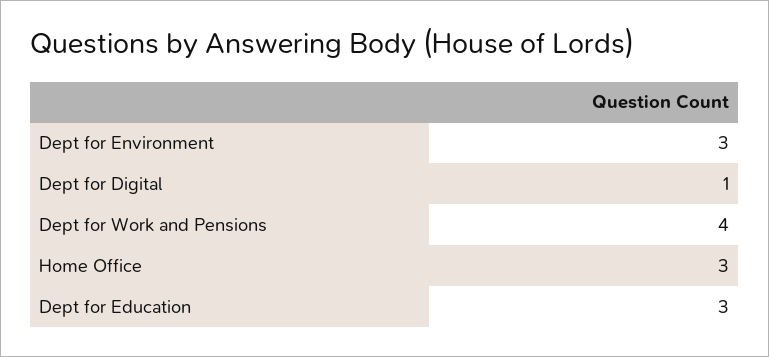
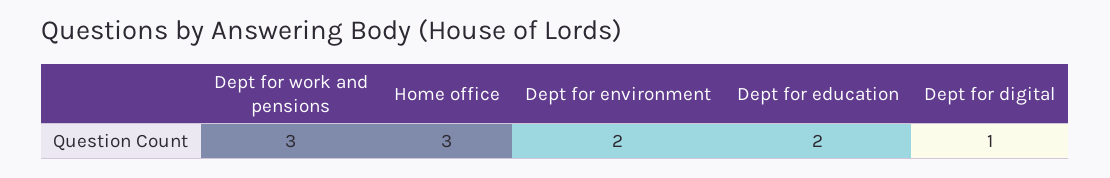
  {
-   "Dept for Environment": 3,
+   "Dept for Environment": 2,
    "Dept for Digital": 1,
-   "Dept for Work and Pensions": 4,
+   "Dept for Work and Pensions": 3,
    "Home Office": 3,
-   "Dept for Education": 3
+   "Dept for Education": 2
  }

